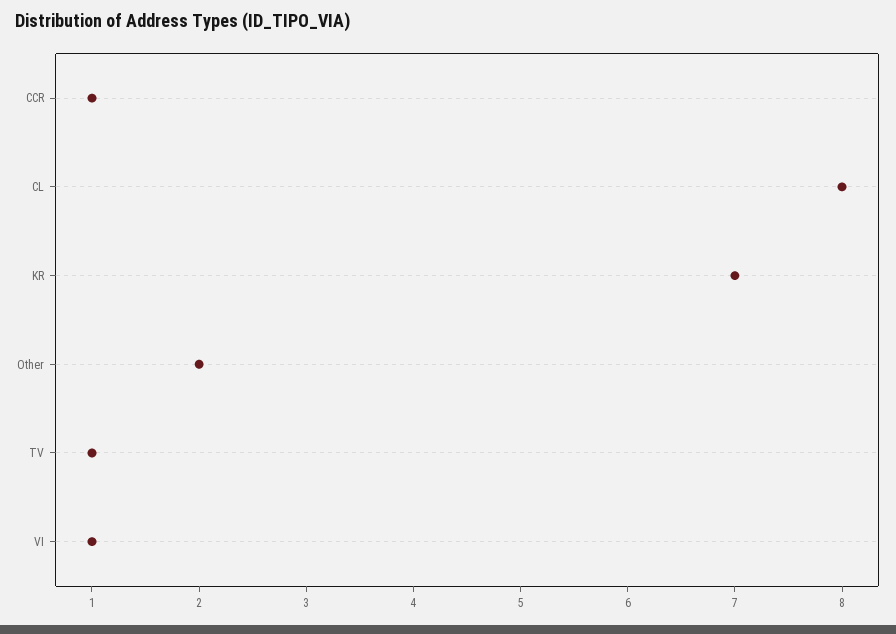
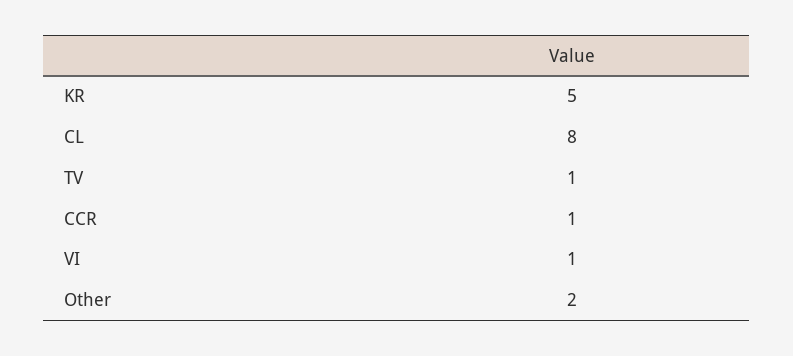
  {
    "CCR": 1,
    "CL": 8,
-   "KR": 7,
+   "KR": 5,
    "Other": 2,
    "TV": 1,
    "VI": 1
  }

